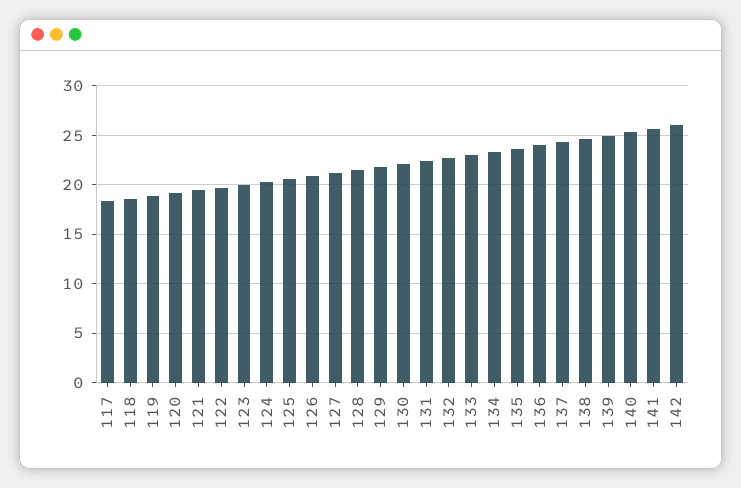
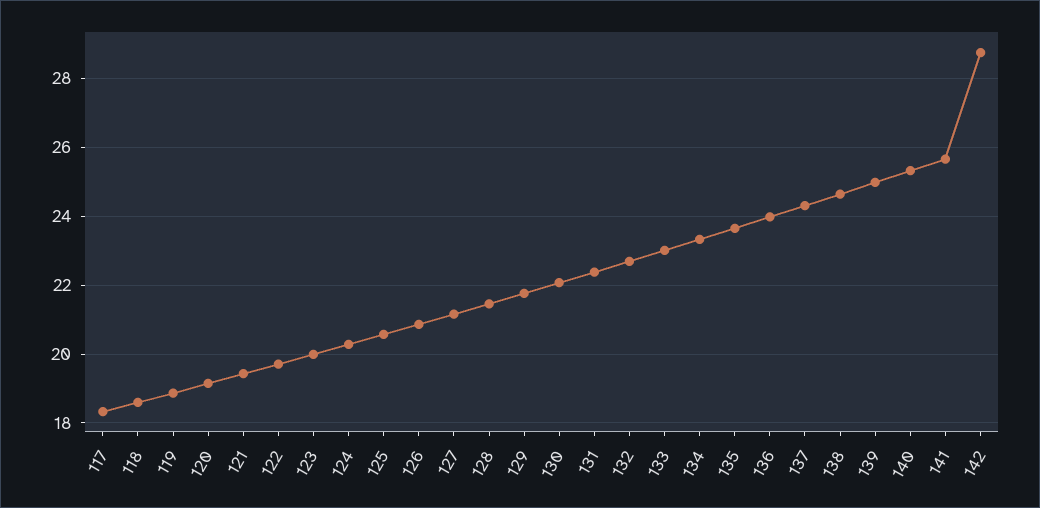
  {
    "117": 18.4,
    "118": 18.6,
    "119": 18.8,
    "120": 19.2,
    "121": 19.4,
    "122": 19.8,
    "123": 20,
    "124": 20.2,
    "125": 20.6,
    "126": 20.8,
    "127": 21.2,
    "128": 21.4,
    "129": 21.8,
    "130": 22,
    "131": 22.4,
    "132": 22.6,
    "133": 23,
    "134": 23.4,
    "135": 23.6,
    "136": 24,
    "137": 24.4,
    "138": 24.6,
    "139": 25,
    "140": 25.4,
    "141": 25.6,
-   "142": 26
+   "142": 28.8
  }

